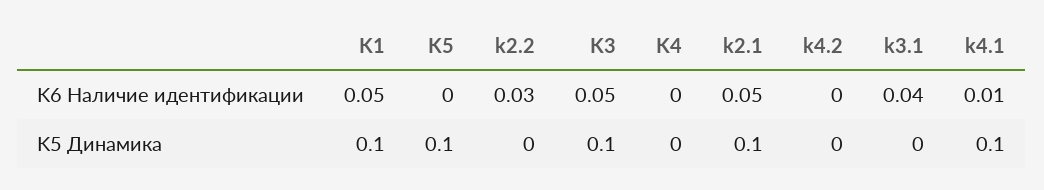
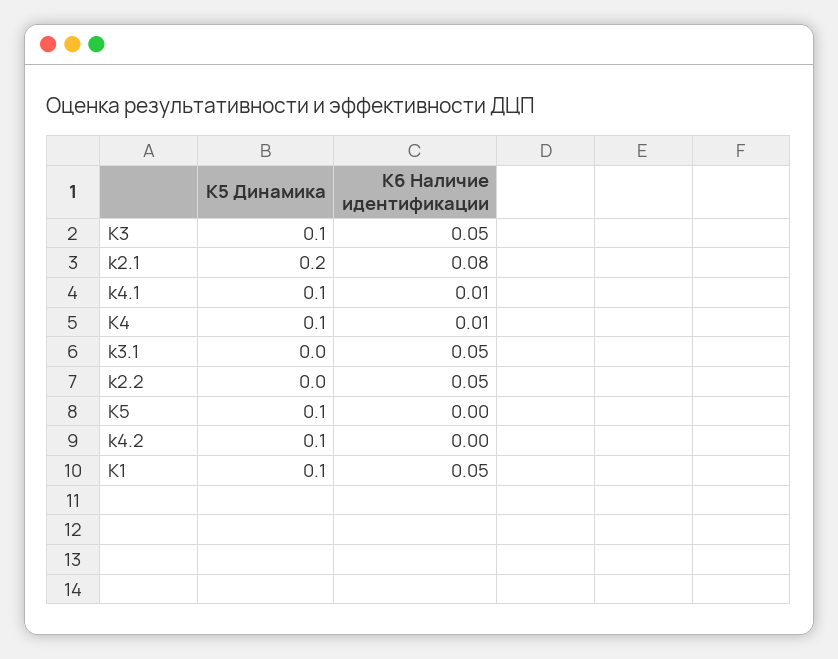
  {
    "K1": {
      "K6 Наличие идентификации": 0.05,
      "K5 Динамика": 0.1
    },
    "K5": {
      "K6 Наличие идентификации": 0,
      "K5 Динамика": 0.1
    },
    "k2.2": {
-     "K6 Наличие идентификации": 0.03,
+     "K6 Наличие идентификации": 0.05,
      "K5 Динамика": 0
    },
    "K3": {
      "K6 Наличие идентификации": 0.05,
      "K5 Динамика": 0.1
    },
    "K4": {
-     "K6 Наличие идентификации": 0,
+     "K6 Наличие идентификации": 0.01,
-     "K5 Динамика": 0
+     "K5 Динамика": 0.1
    },
    "k2.1": {
-     "K6 Наличие идентификации": 0.05,
+     "K6 Наличие идентификации": 0.08,
-     "K5 Динамика": 0.1
+     "K5 Динамика": 0.2
    },
    "k4.2": {
      "K6 Наличие идентификации": 0,
-     "K5 Динамика": 0
+     "K5 Динамика": 0.1
    },
    "k3.1": {
-     "K6 Наличие идентификации": 0.04,
+     "K6 Наличие идентификации": 0.05,
      "K5 Динамика": 0
    },
    "k4.1": {
      "K6 Наличие идентификации": 0.01,
      "K5 Динамика": 0.1
    }
  }

